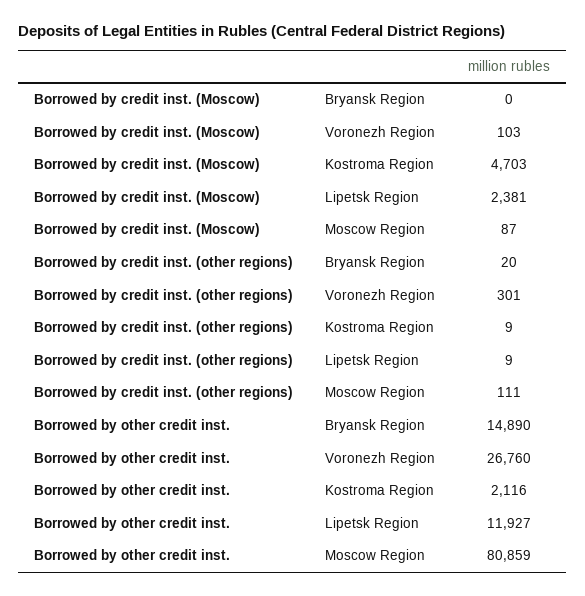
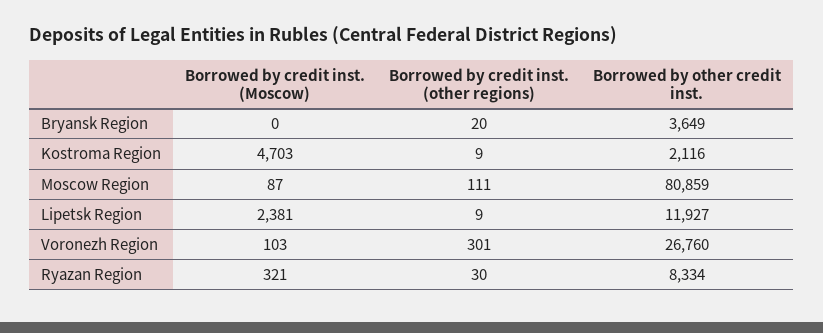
  {
    "Borrowed by credit inst. (Moscow)": {
      "Bryansk Region": 0,
      "Voronezh Region": 103,
      "Kostroma Region": 4703,
      "Lipetsk Region": 2381,
-     "Moscow Region": 87
+     "Moscow Region": 87,
+     "Ryazan Region": 321
    },
    "Borrowed by credit inst. (other regions)": {
      "Bryansk Region": 20,
      "Voronezh Region": 301,
      "Kostroma Region": 9,
      "Lipetsk Region": 9,
-     "Moscow Region": 111
+     "Moscow Region": 111,
+     "Ryazan Region": 30
    },
    "Borrowed by other credit inst.": {
-     "Bryansk Region": 14890,
+     "Bryansk Region": 3649,
      "Voronezh Region": 26760,
      "Kostroma Region": 2116,
      "Lipetsk Region": 11927,
-     "Moscow Region": 80859
+     "Moscow Region": 80859,
+     "Ryazan Region": 8334
    }
  }

